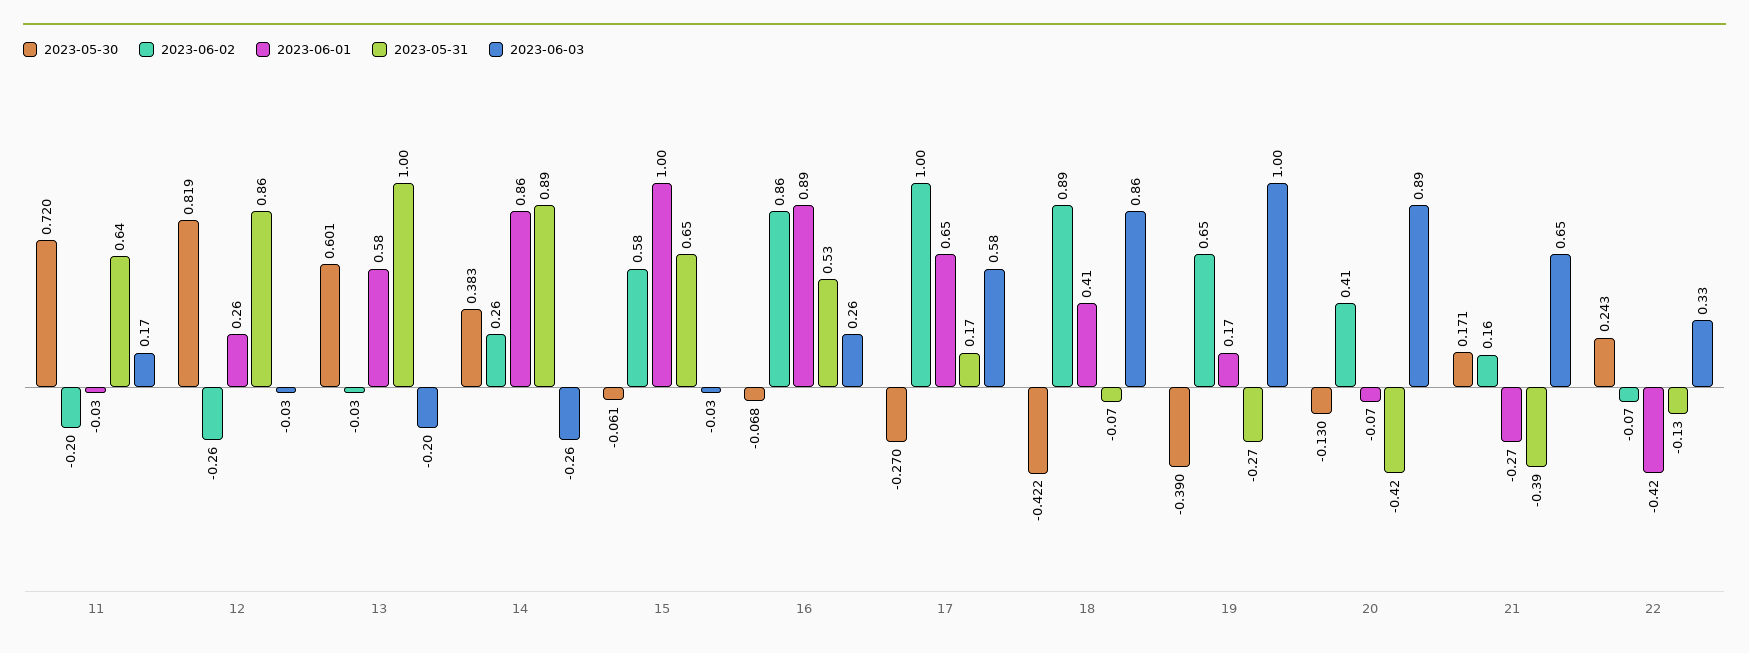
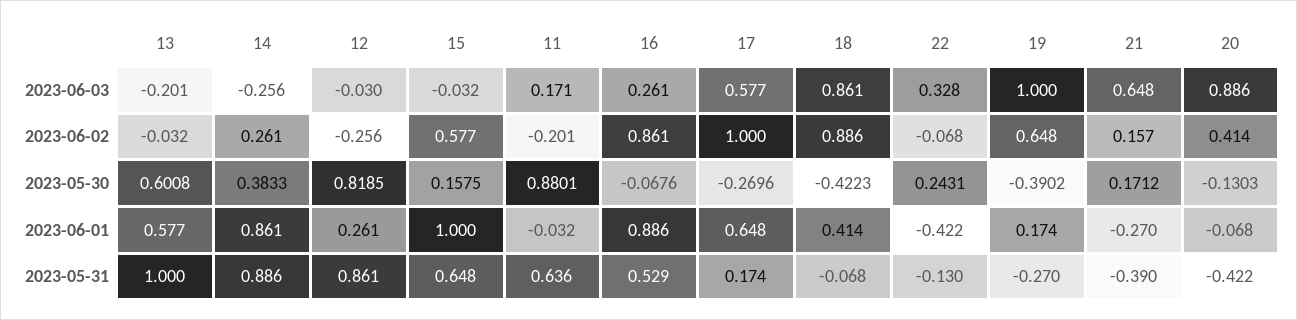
  {
    "2023-05-30": {
-     "11": 0.72,
+     "11": 0.8801,
      "12": 0.8185,
      "13": 0.6008,
      "14": 0.3833,
-     "15": -0.061,
+     "15": 0.1575,
      "16": -0.0676,
      "17": -0.2696,
      "18": -0.4223,
      "19": -0.3902,
      "20": -0.1303,
      "21": 0.1712,
      "22": 0.2431
    },
    "2023-06-02": {
      "11": -0.201,
      "12": -0.256,
      "13": -0.032,
      "14": 0.261,
      "15": 0.577,
      "16": 0.861,
      "17": 1,
      "18": 0.886,
      "19": 0.648,
      "20": 0.414,
      "21": 0.157,
      "22": -0.068
    },
    "2023-06-01": {
      "11": -0.032,
      "12": 0.261,
      "13": 0.577,
      "14": 0.861,
      "15": 1,
      "16": 0.886,
      "17": 0.648,
      "18": 0.414,
      "19": 0.174,
      "20": -0.068,
      "21": -0.27,
      "22": -0.422
    },
    "2023-05-31": {
      "11": 0.636,
      "12": 0.861,
      "13": 1,
      "14": 0.886,
      "15": 0.648,
      "16": 0.529,
      "17": 0.174,
      "18": -0.068,
      "19": -0.27,
      "20": -0.422,
      "21": -0.39,
      "22": -0.13
    },
    "2023-06-03": {
      "11": 0.171,
      "12": -0.03,
      "13": -0.201,
      "14": -0.256,
      "15": -0.032,
      "16": 0.261,
      "17": 0.577,
      "18": 0.861,
      "19": 1,
      "20": 0.886,
      "21": 0.648,
      "22": 0.328
    }
  }

